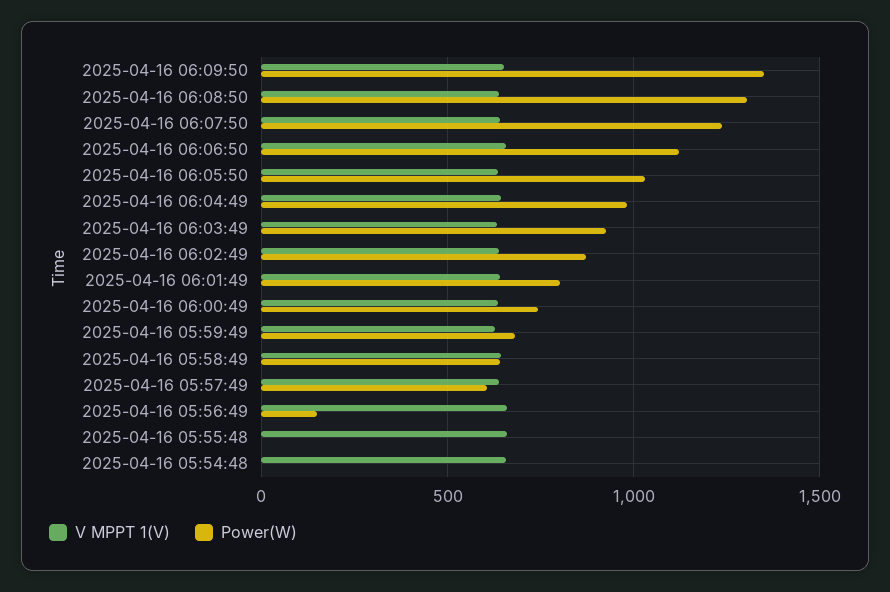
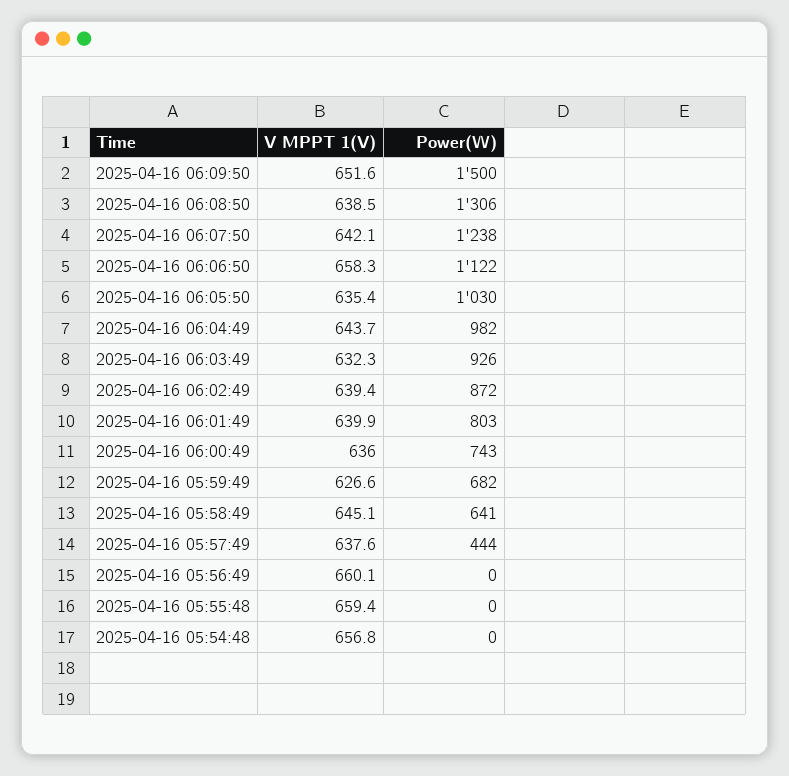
  {
    "V MPPT 1(V)": {
      "2025-04-16 06:09:50": 651.6,
      "2025-04-16 06:08:50": 638.5,
      "2025-04-16 06:07:50": 642.1,
      "2025-04-16 06:06:50": 658.3,
      "2025-04-16 06:05:50": 635.4,
      "2025-04-16 06:04:49": 643.7,
      "2025-04-16 06:03:49": 632.3,
      "2025-04-16 06:02:49": 639.4,
      "2025-04-16 06:01:49": 639.9,
      "2025-04-16 06:00:49": 636,
      "2025-04-16 05:59:49": 626.6,
      "2025-04-16 05:58:49": 645.1,
      "2025-04-16 05:57:49": 637.6,
      "2025-04-16 05:56:49": 660.1,
      "2025-04-16 05:55:48": 659.4,
      "2025-04-16 05:54:48": 656.8
    },
    "Power(W)": {
-     "2025-04-16 06:09:50": 1350,
+     "2025-04-16 06:09:50": 1500,
      "2025-04-16 06:08:50": 1306,
      "2025-04-16 06:07:50": 1238,
      "2025-04-16 06:06:50": 1122,
      "2025-04-16 06:05:50": 1030,
      "2025-04-16 06:04:49": 982,
      "2025-04-16 06:03:49": 926,
      "2025-04-16 06:02:49": 872,
      "2025-04-16 06:01:49": 803,
      "2025-04-16 06:00:49": 743,
      "2025-04-16 05:59:49": 682,
      "2025-04-16 05:58:49": 641,
-     "2025-04-16 05:57:49": 600,
+     "2025-04-16 05:57:49": 444,
-     "2025-04-16 05:56:49": 150,
+     "2025-04-16 05:56:49": 0,
      "2025-04-16 05:55:48": 0,
      "2025-04-16 05:54:48": 0
    }
  }

